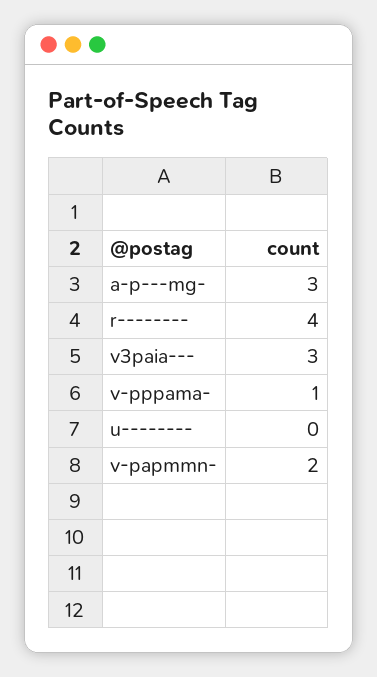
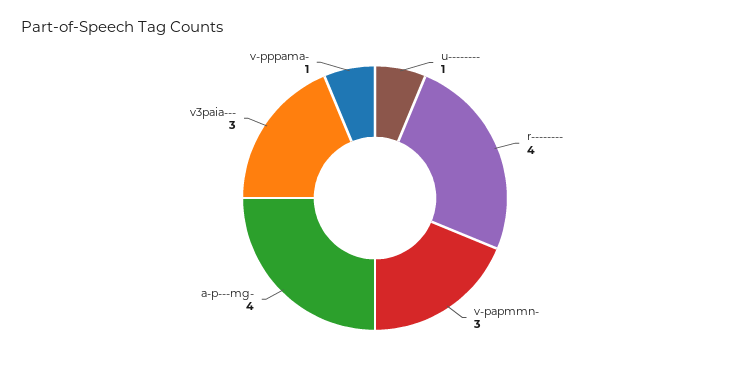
  {
-   "a-p---mg-": 3,
+   "a-p---mg-": 4,
    "r--------": 4,
    "v3paia---": 3,
    "v-pppama-": 1,
-   "u--------": 0,
+   "u--------": 1,
-   "v-papmmn-": 2
+   "v-papmmn-": 3
  }

